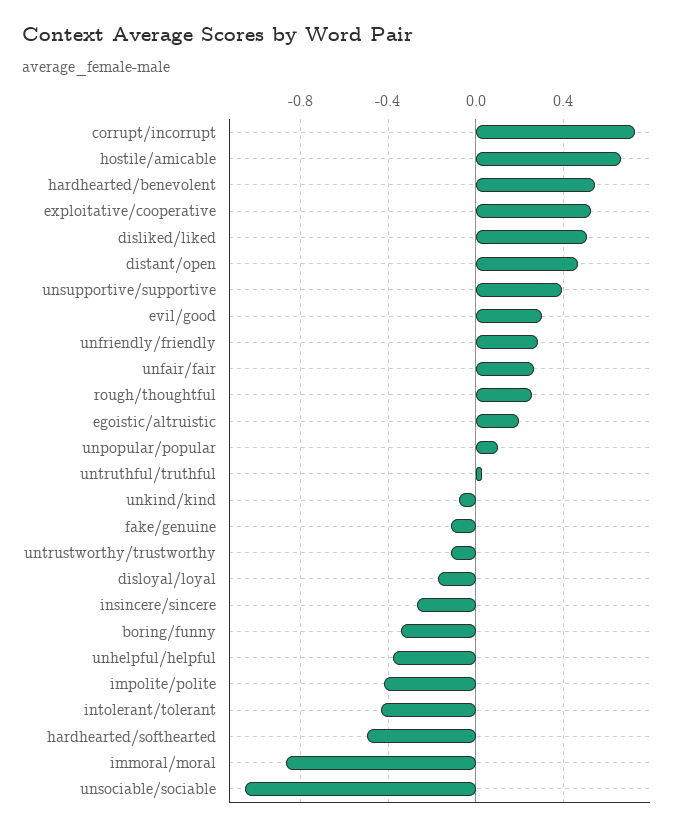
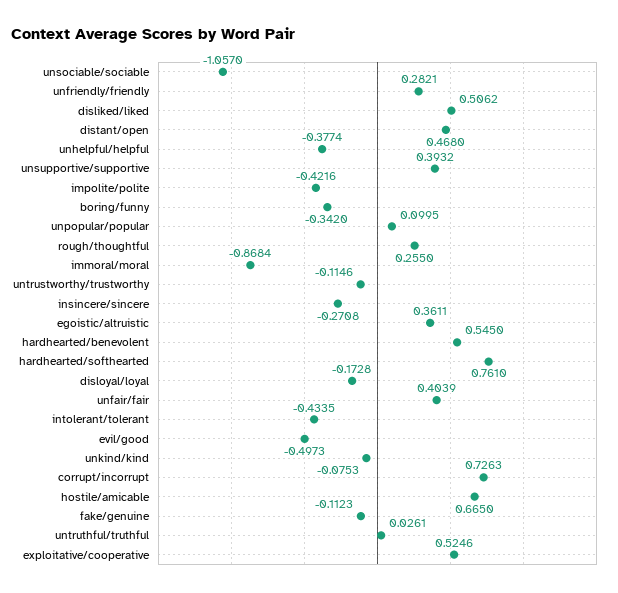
  {
    "corrupt/incorrupt": 0.7263,
    "hostile/amicable": 0.665,
    "hardhearted/benevolent": 0.545,
    "exploitative/cooperative": 0.5246,
    "disliked/liked": 0.5062,
    "distant/open": 0.468,
    "unsupportive/supportive": 0.3932,
-   "evil/good": 0.3,
+   "evil/good": -0.4973,
    "unfriendly/friendly": 0.2821,
-   "unfair/fair": 0.25,
+   "unfair/fair": 0.4039,
    "rough/thoughtful": 0.255,
-   "egoistic/altruistic": 0.2,
+   "egoistic/altruistic": 0.3611,
    "unpopular/popular": 0.0995,
    "untruthful/truthful": 0.0261,
    "unkind/kind": -0.0753,
    "fake/genuine": -0.1123,
    "untrustworthy/trustworthy": -0.1146,
    "disloyal/loyal": -0.1728,
    "insincere/sincere": -0.2708,
    "boring/funny": -0.342,
    "unhelpful/helpful": -0.3774,
    "impolite/polite": -0.4216,
    "intolerant/tolerant": -0.4335,
-   "hardhearted/softhearted": -0.5,
+   "hardhearted/softhearted": 0.761,
    "immoral/moral": -0.8684,
    "unsociable/sociable": -1.057
  }

